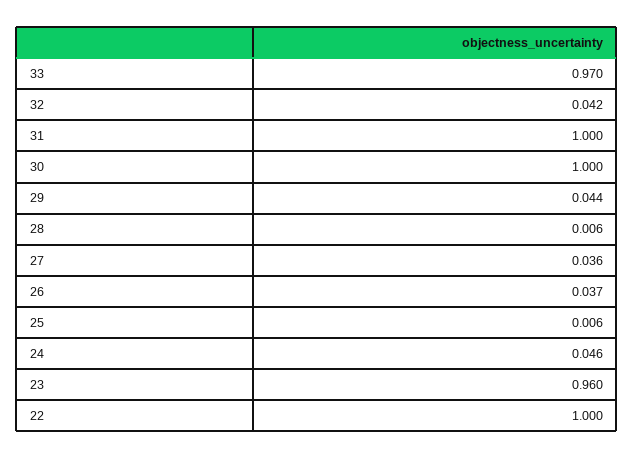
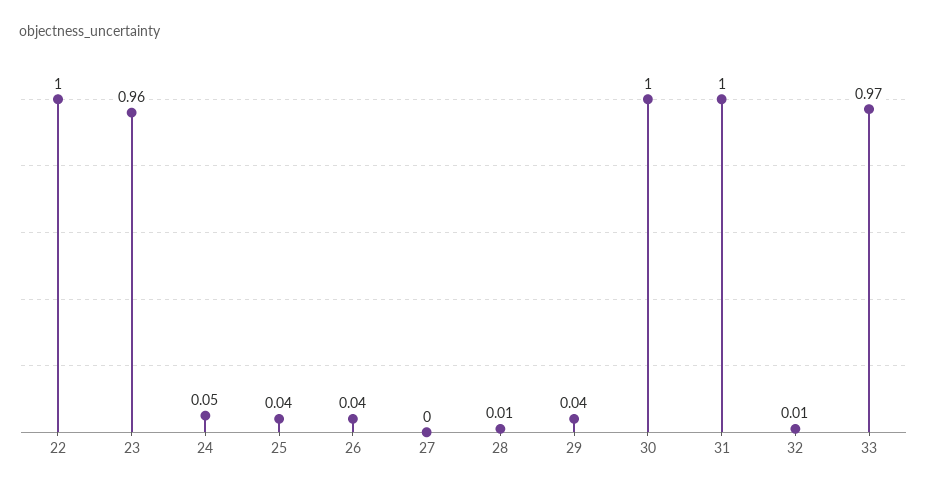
  {
    "33": 0.97,
-   "32": 0.042,
+   "32": 0.01,
    "31": 1,
    "30": 1,
    "29": 0.044,
    "28": 0.006,
-   "27": 0.036,
+   "27": 0,
    "26": 0.037,
-   "25": 0.006,
+   "25": 0.04,
    "24": 0.046,
    "23": 0.96,
    "22": 1
  }

